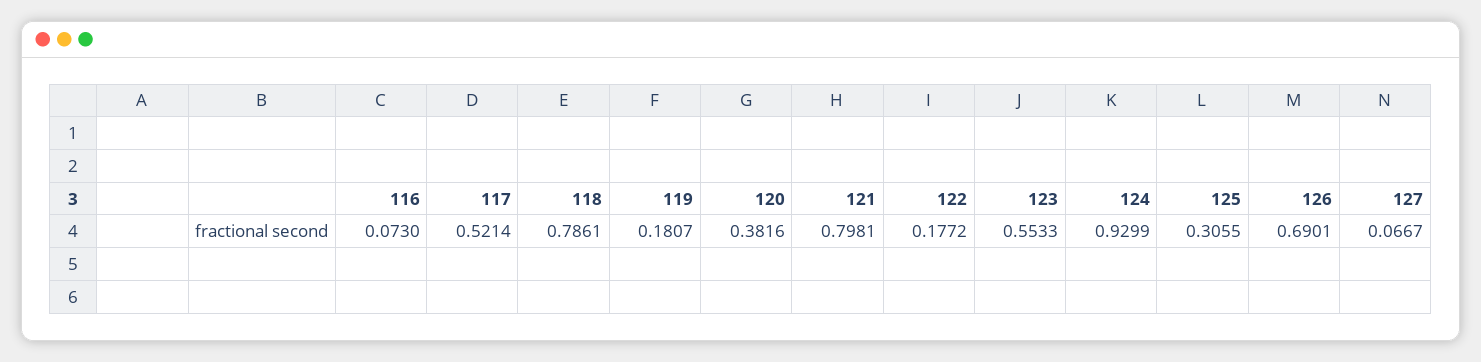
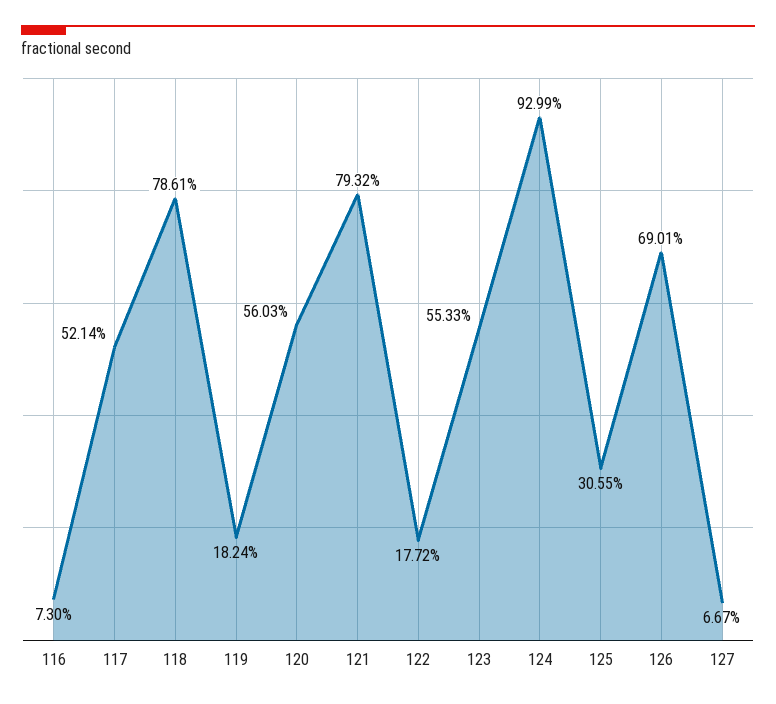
  {
    "116": 0.073,
    "117": 0.5214,
    "118": 0.7861,
-   "119": 0.1807,
+   "119": 0.1824,
-   "120": 0.3816,
+   "120": 0.5603,
-   "121": 0.7981,
+   "121": 0.7932,
    "122": 0.1772,
    "123": 0.5533,
    "124": 0.9299,
    "125": 0.3055,
    "126": 0.6901,
    "127": 0.0667
  }

